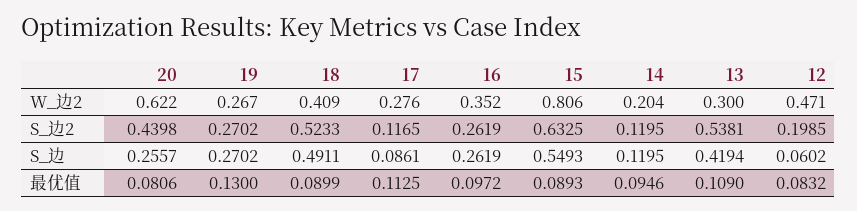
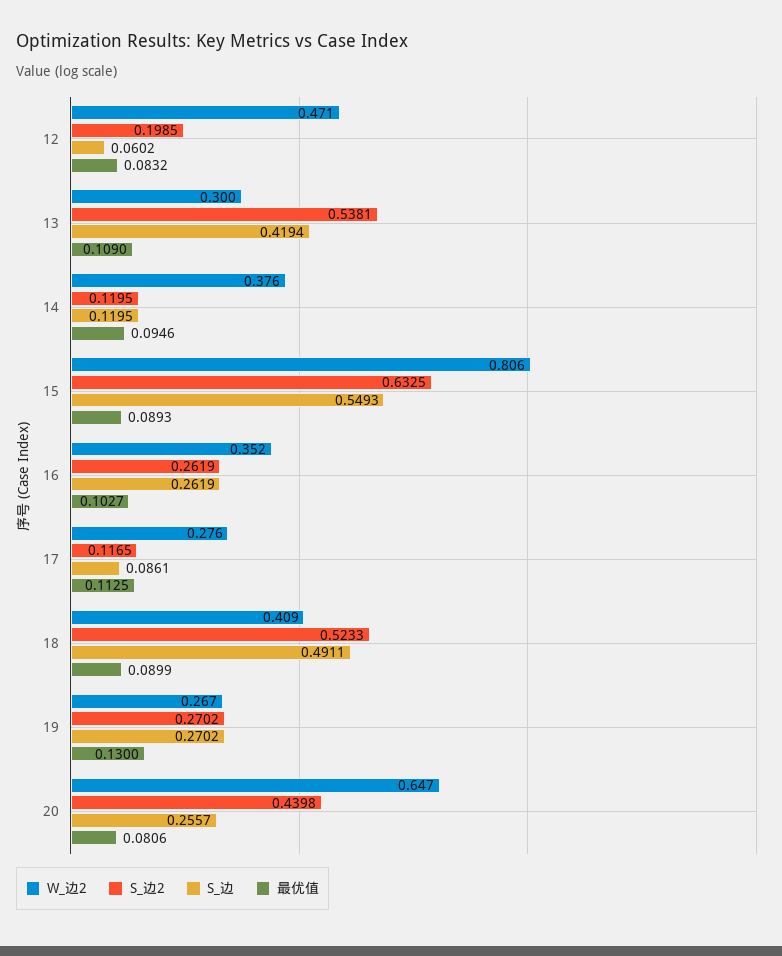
  {
    "W_边2": {
-     "20": 0.622,
+     "20": 0.647,
      "19": 0.267,
      "18": 0.409,
      "17": 0.276,
      "16": 0.352,
      "15": 0.806,
-     "14": 0.204,
+     "14": 0.376,
      "13": 0.3,
      "12": 0.471
    },
    "S_边2": {
      "20": 0.4398,
      "19": 0.2702,
      "18": 0.5233,
      "17": 0.1165,
      "16": 0.2619,
      "15": 0.6325,
      "14": 0.1195,
      "13": 0.5381,
      "12": 0.1985
    },
    "S_边": {
      "20": 0.2557,
      "19": 0.2702,
      "18": 0.4911,
      "17": 0.0861,
      "16": 0.2619,
      "15": 0.5493,
      "14": 0.1195,
      "13": 0.4194,
      "12": 0.0602
    },
    "最优值": {
      "20": 0.0806,
      "19": 0.13,
      "18": 0.0899,
      "17": 0.1125,
-     "16": 0.0972,
+     "16": 0.1027,
      "15": 0.0893,
      "14": 0.0946,
      "13": 0.109,
      "12": 0.0832
    }
  }

